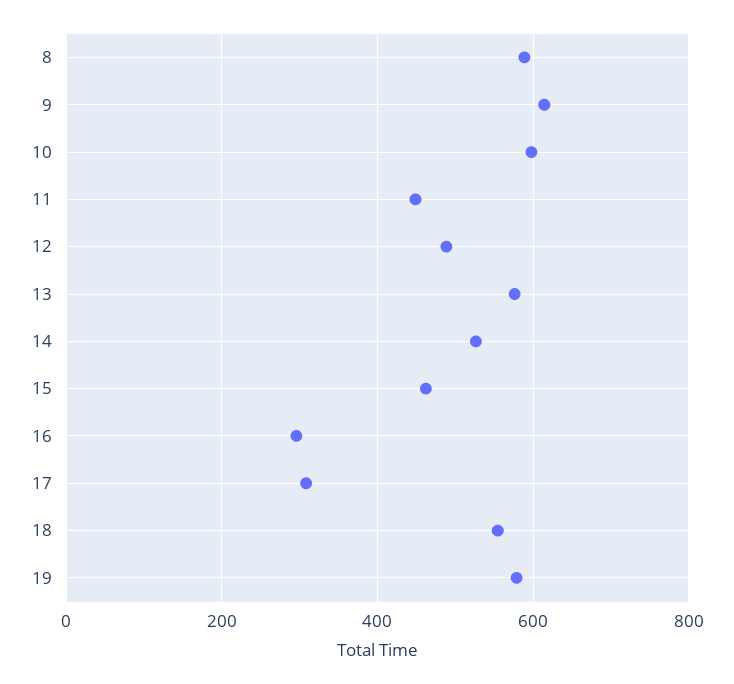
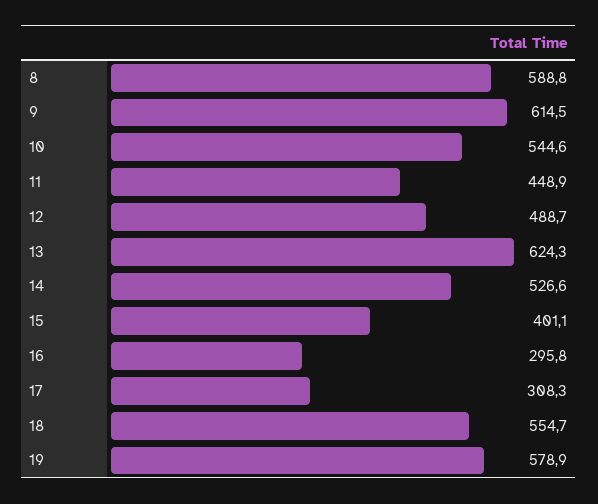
  {
    "8": 588.8,
    "9": 614.5,
-   "10": 600,
+   "10": 544.6,
    "11": 448.9,
    "12": 488.7,
-   "13": 580,
+   "13": 624.3,
    "14": 526.6,
-   "15": 460,
+   "15": 401.1,
    "16": 295.8,
    "17": 308.3,
    "18": 554.7,
    "19": 578.9
  }

